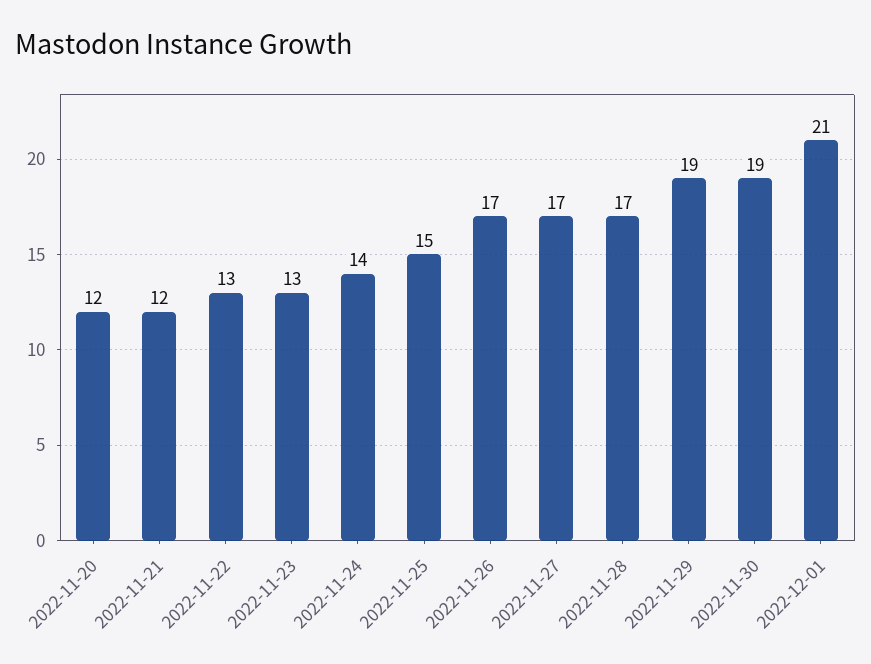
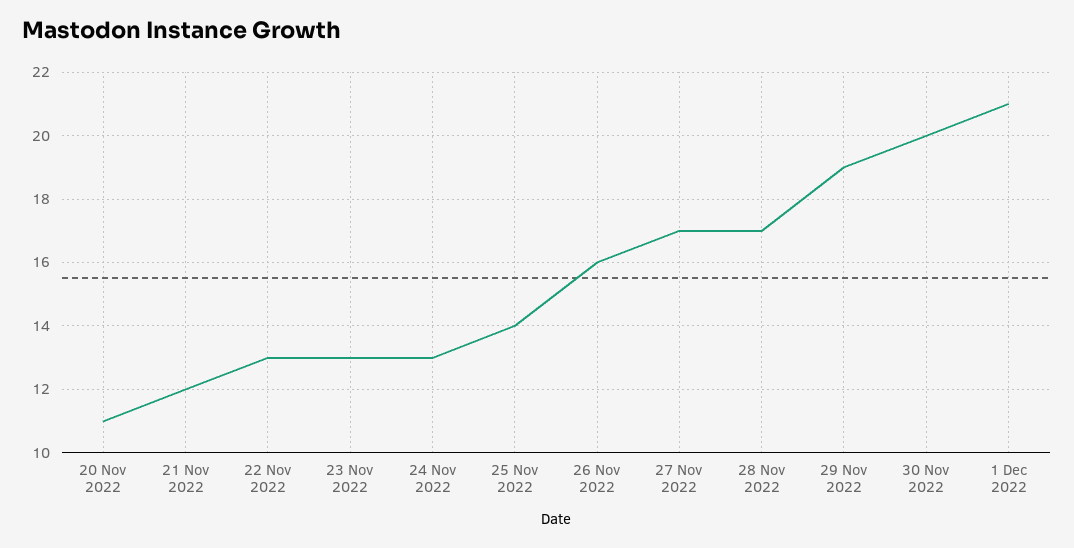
  {
-   "2022-11-20": 12,
+   "2022-11-20": 11,
    "2022-11-21": 12,
    "2022-11-22": 13,
    "2022-11-23": 13,
-   "2022-11-24": 14,
+   "2022-11-24": 13,
-   "2022-11-25": 15,
+   "2022-11-25": 14,
-   "2022-11-26": 17,
+   "2022-11-26": 16,
    "2022-11-27": 17,
    "2022-11-28": 17,
    "2022-11-29": 19,
-   "2022-11-30": 19,
+   "2022-11-30": 20,
    "2022-12-01": 21
  }

